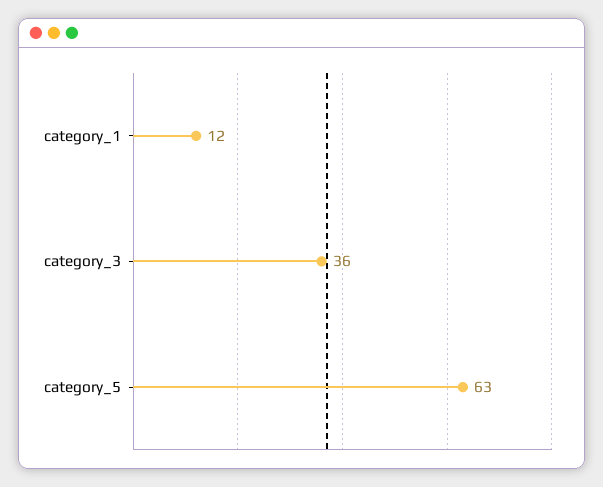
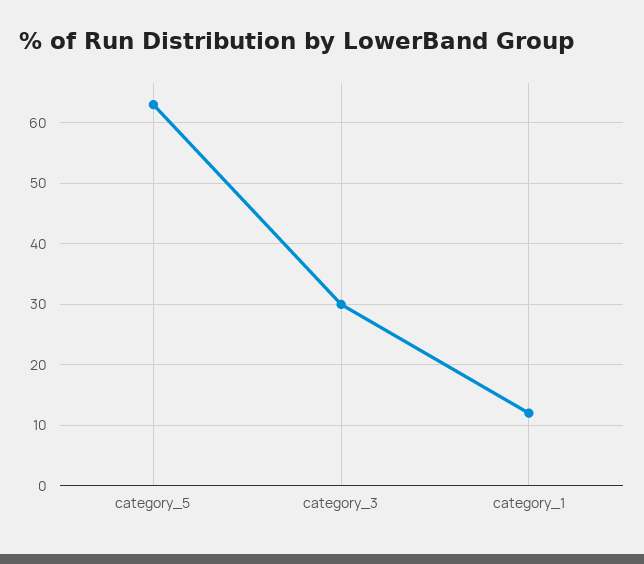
  {
    "category_1": 12,
-   "category_3": 36,
+   "category_3": 30,
    "category_5": 63
  }

